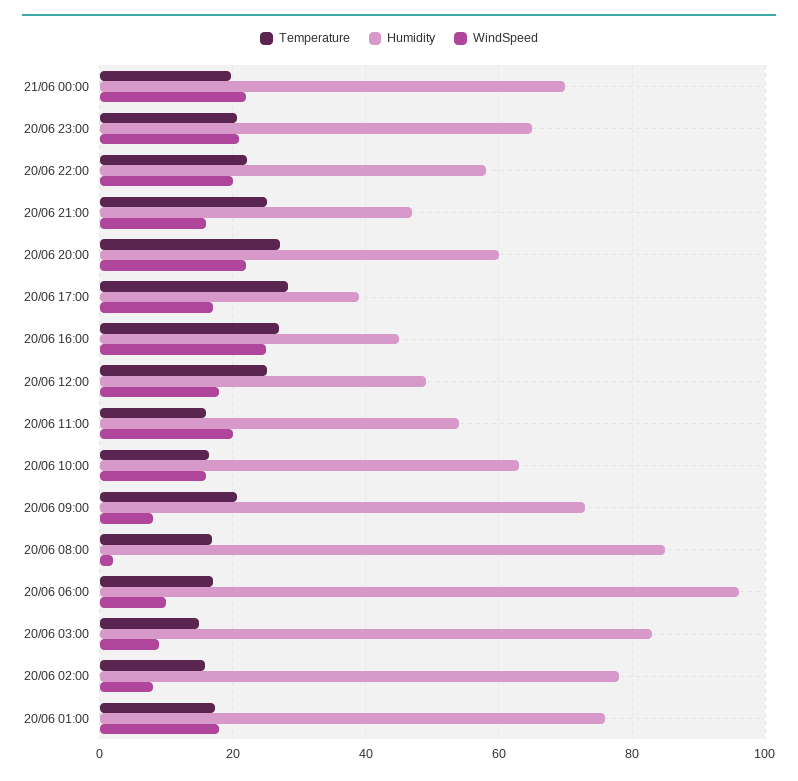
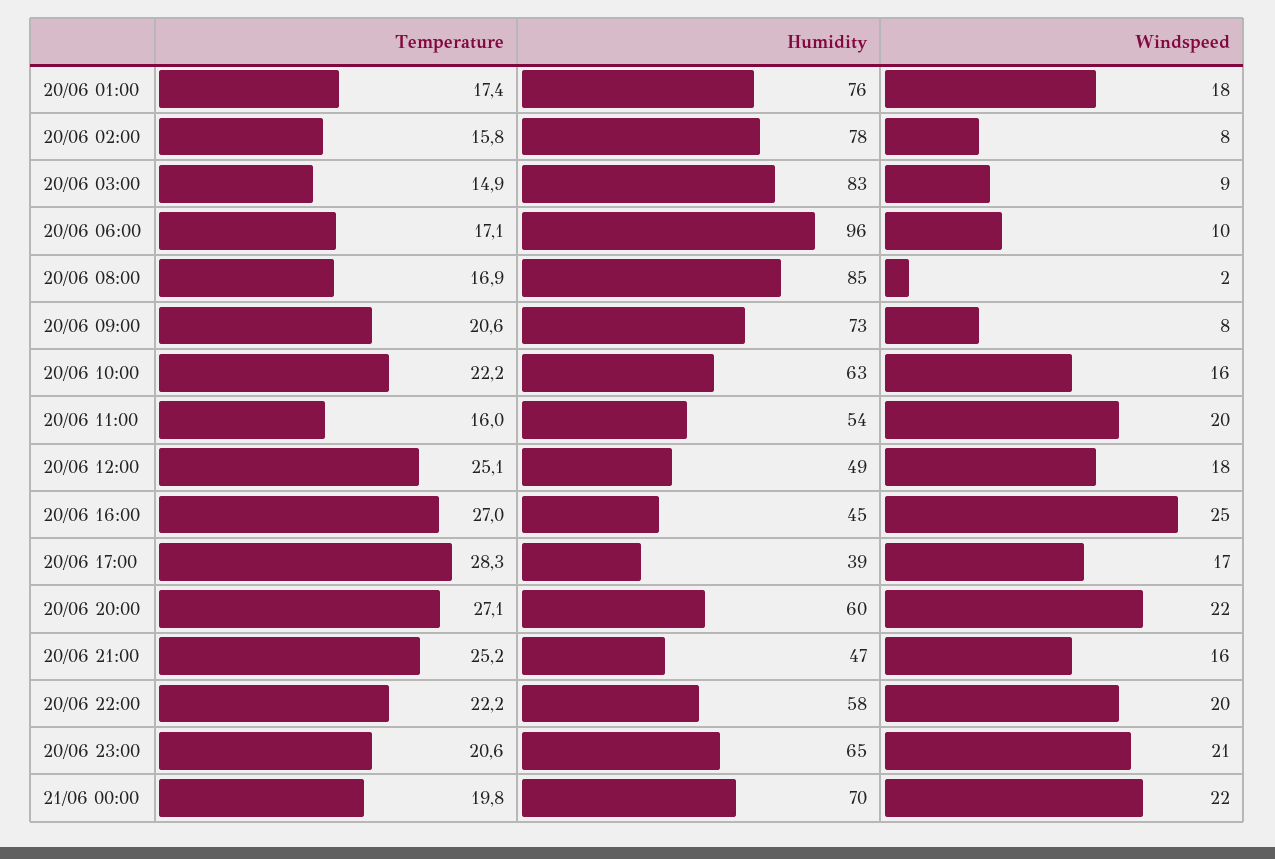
  {
    "Temperature": {
      "21/06 00:00": 19.8,
      "20/06 23:00": 20.6,
      "20/06 22:00": 22.2,
      "20/06 21:00": 25.2,
      "20/06 20:00": 27.1,
      "20/06 17:00": 28.3,
      "20/06 16:00": 27,
      "20/06 12:00": 25.1,
      "20/06 11:00": 16,
-     "20/06 10:00": 16,
+     "20/06 10:00": 22.2,
      "20/06 09:00": 20.6,
      "20/06 08:00": 16.9,
      "20/06 06:00": 17.1,
      "20/06 03:00": 14.9,
      "20/06 02:00": 15.8,
      "20/06 01:00": 17.4
    },
    "Humidity": {
      "21/06 00:00": 70,
      "20/06 23:00": 65,
      "20/06 22:00": 58,
      "20/06 21:00": 47,
      "20/06 20:00": 60,
      "20/06 17:00": 39,
      "20/06 16:00": 45,
      "20/06 12:00": 49,
      "20/06 11:00": 54,
      "20/06 10:00": 63,
      "20/06 09:00": 73,
      "20/06 08:00": 85,
      "20/06 06:00": 96,
      "20/06 03:00": 83,
      "20/06 02:00": 78,
      "20/06 01:00": 76
    },
    "WindSpeed": {
      "21/06 00:00": 22,
      "20/06 23:00": 21,
      "20/06 22:00": 20,
      "20/06 21:00": 16,
      "20/06 20:00": 22,
      "20/06 17:00": 17,
      "20/06 16:00": 25,
      "20/06 12:00": 18,
      "20/06 11:00": 20,
      "20/06 10:00": 16,
      "20/06 09:00": 8,
      "20/06 08:00": 2,
      "20/06 06:00": 10,
      "20/06 03:00": 9,
      "20/06 02:00": 8,
      "20/06 01:00": 18
    }
  }

